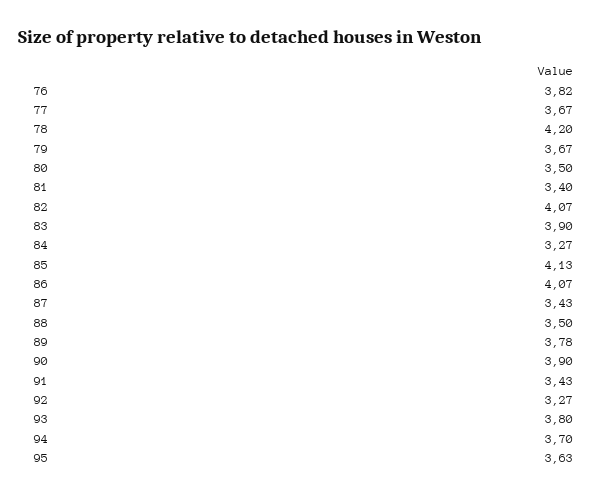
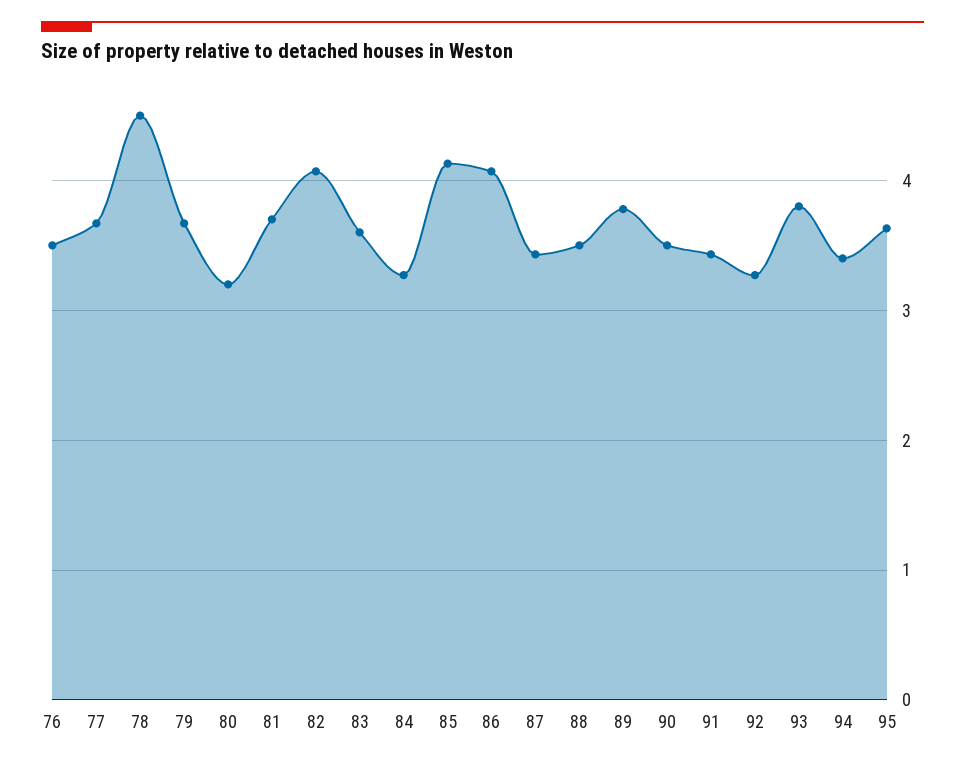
  {
-   "76": 3.82,
+   "76": 3.5,
    "77": 3.67,
-   "78": 4.2,
+   "78": 4.5,
    "79": 3.67,
-   "80": 3.5,
+   "80": 3.2,
-   "81": 3.4,
+   "81": 3.7,
    "82": 4.07,
-   "83": 3.9,
+   "83": 3.6,
    "84": 3.27,
    "85": 4.13,
    "86": 4.07,
    "87": 3.43,
    "88": 3.5,
    "89": 3.78,
-   "90": 3.9,
+   "90": 3.5,
    "91": 3.43,
    "92": 3.27,
    "93": 3.8,
-   "94": 3.7,
+   "94": 3.4,
    "95": 3.63
  }

